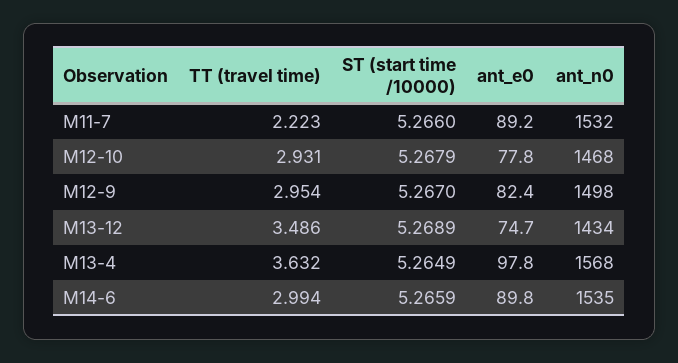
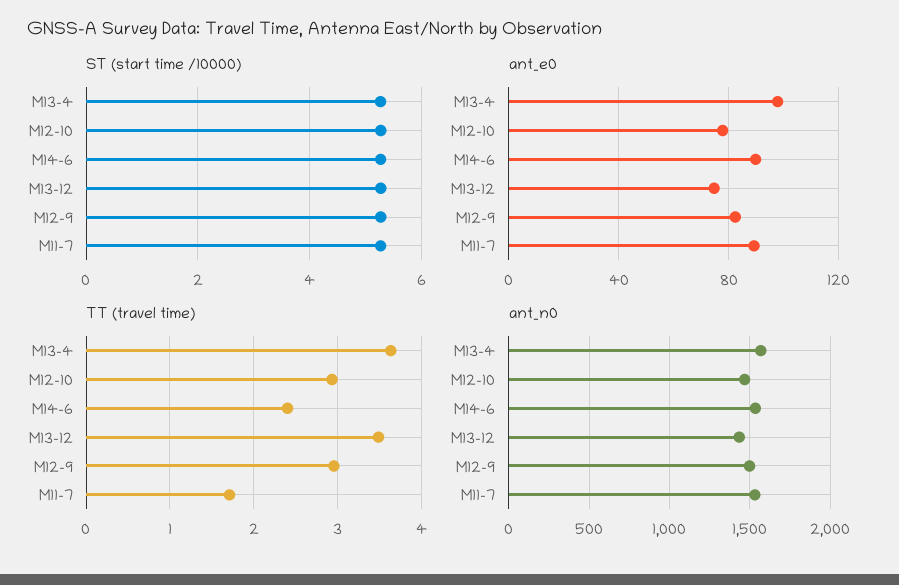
  {
    "TT (travel time)": {
-     "M11-7": 2.223,
+     "M11-7": 1.7,
      "M12-10": 2.931,
      "M12-9": 2.954,
      "M13-12": 3.486,
      "M13-4": 3.632,
-     "M14-6": 2.994
+     "M14-6": 2.4
    },
    "ST (start time /10000)": {
      "M11-7": 5.266,
      "M12-10": 5.2679,
      "M12-9": 5.267,
      "M13-12": 5.2689,
      "M13-4": 5.2649,
      "M14-6": 5.2659
    },
    "ant_e0": {
      "M11-7": 89.2,
      "M12-10": 77.8,
      "M12-9": 82.4,
      "M13-12": 74.7,
      "M13-4": 97.8,
      "M14-6": 89.8
    },
    "ant_n0": {
      "M11-7": 1532,
      "M12-10": 1468,
      "M12-9": 1498,
      "M13-12": 1434,
      "M13-4": 1568,
      "M14-6": 1535
    }
  }

